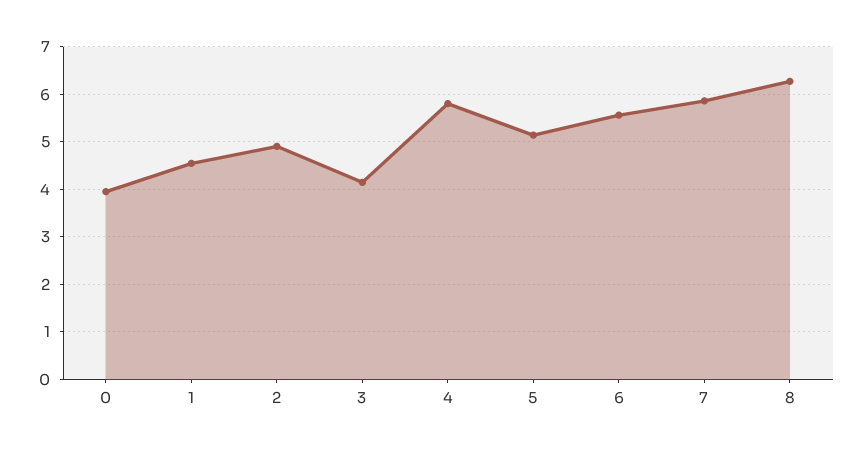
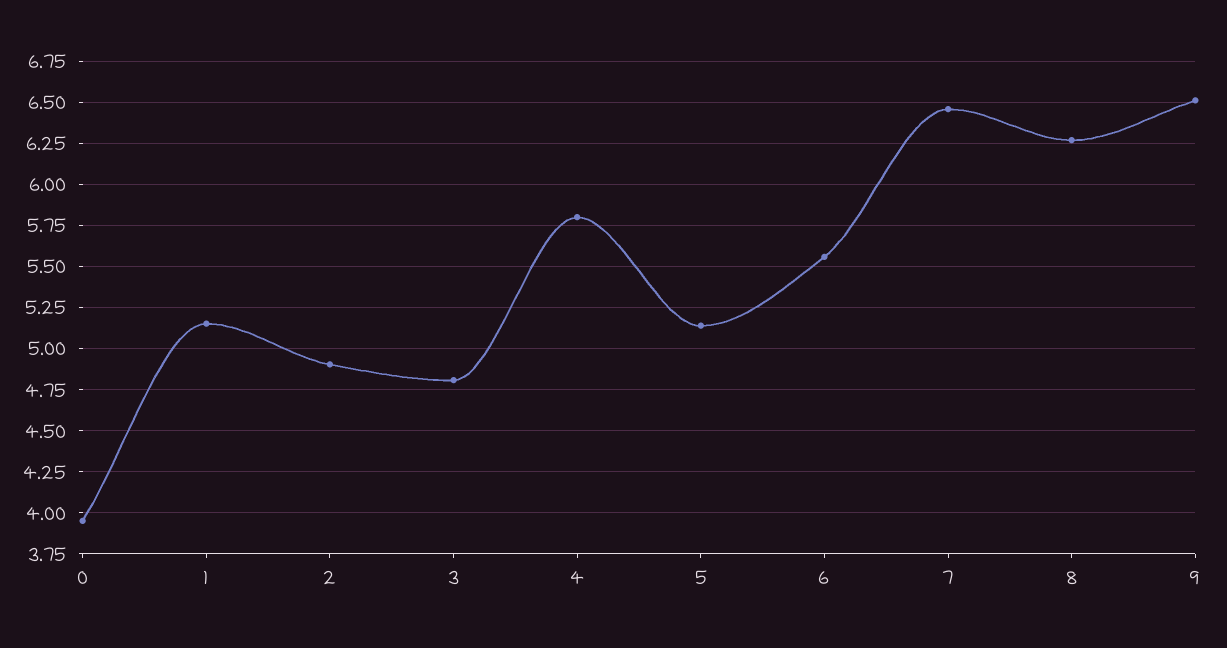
  {
    "0": 3.95,
-   "1": 4.6,
+   "1": 5.15,
    "2": 4.9,
-   "3": 4.2,
+   "3": 4.8,
    "4": 5.8,
    "5": 5.15,
    "6": 5.55,
-   "7": 5.8,
+   "7": 6.45,
-   "8": 6.25
+   "8": 6.25,
+   "9": 6.5
  }

